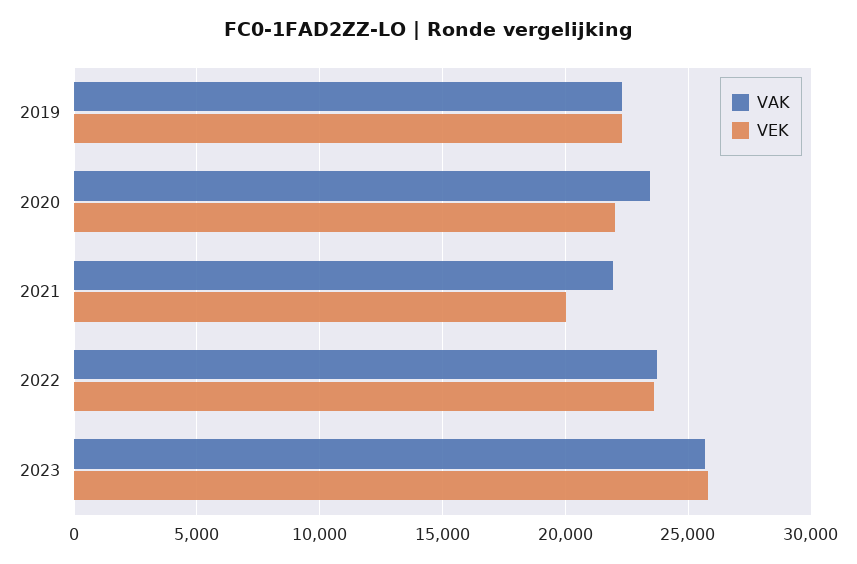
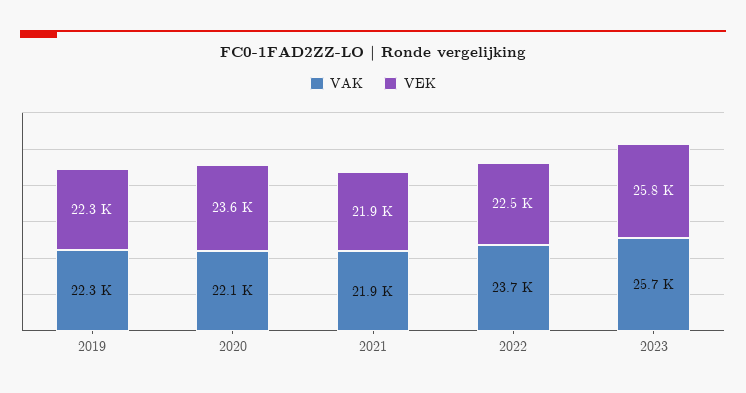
  {
    "VAK": {
      "2019": 22300,
-     "2020": 23500,
+     "2020": 22100,
      "2021": 21900,
      "2022": 23700,
      "2023": 25700
    },
    "VEK": {
      "2019": 22300,
-     "2020": 22000,
+     "2020": 23600,
-     "2021": 20000,
+     "2021": 21900,
-     "2022": 23500,
+     "2022": 22500,
      "2023": 25800
    }
  }

